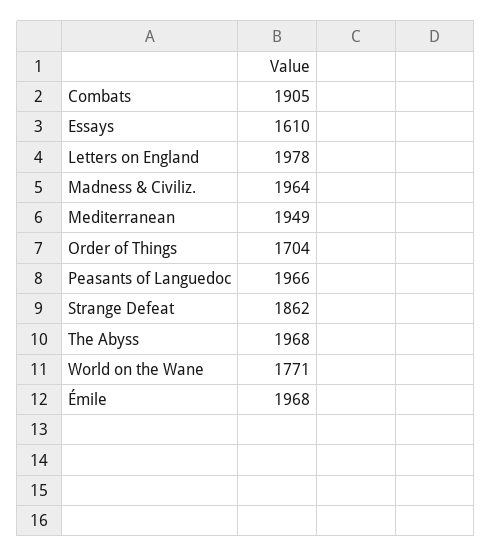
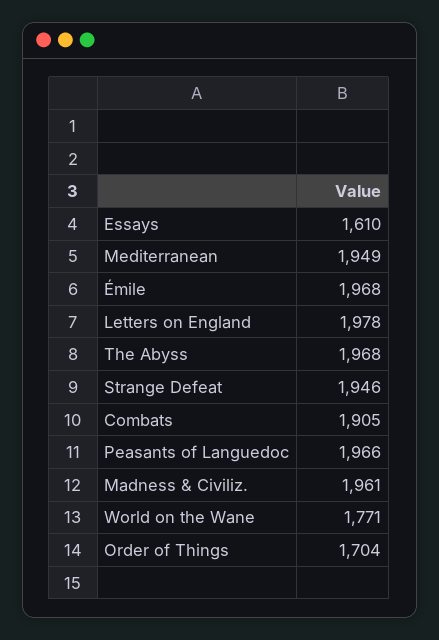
  {
    "Combats": 1905,
    "Essays": 1610,
    "Letters on England": 1978,
-   "Madness & Civiliz.": 1964,
+   "Madness & Civiliz.": 1961,
    "Mediterranean": 1949,
    "Order of Things": 1704,
    "Peasants of Languedoc": 1966,
-   "Strange Defeat": 1862,
+   "Strange Defeat": 1946,
    "The Abyss": 1968,
    "World on the Wane": 1771,
    "Émile": 1968
  }

